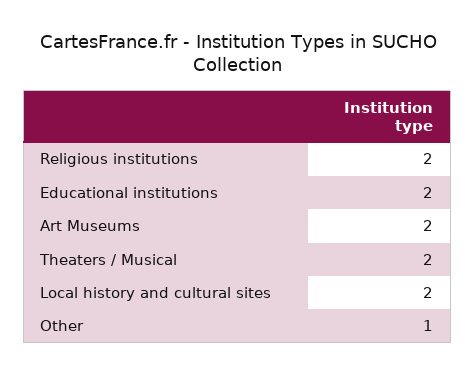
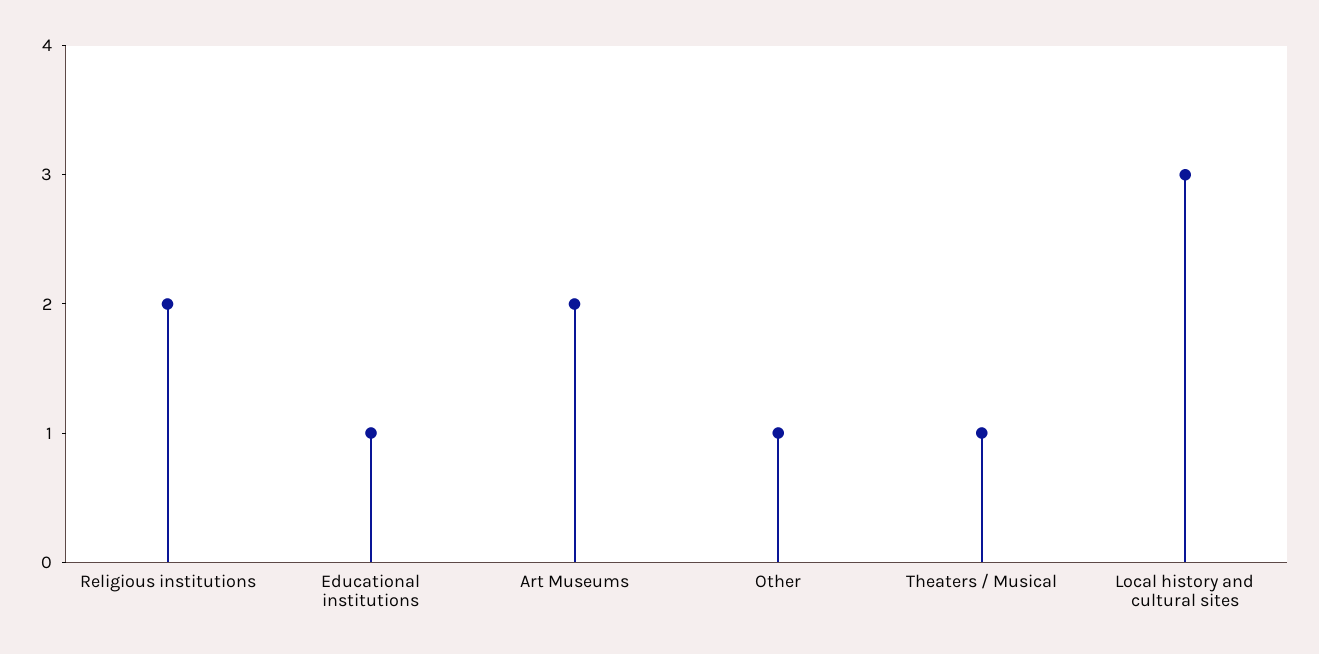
  {
    "Religious institutions": 2,
-   "Educational institutions": 2,
+   "Educational institutions": 1,
    "Art Museums": 2,
-   "Theaters / Musical": 2,
+   "Theaters / Musical": 1,
-   "Local history and cultural sites": 2,
+   "Local history and cultural sites": 3,
    "Other": 1
  }

